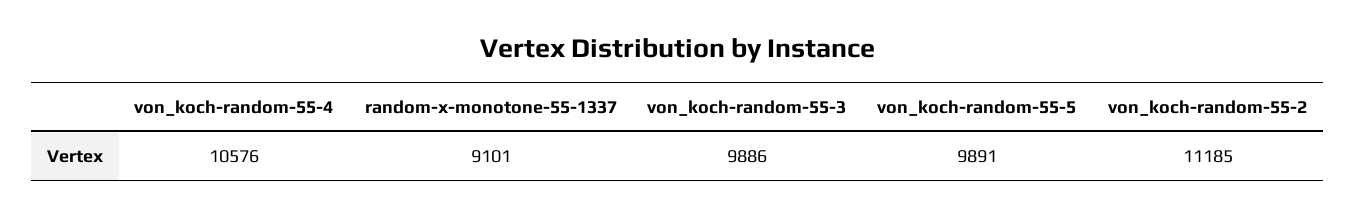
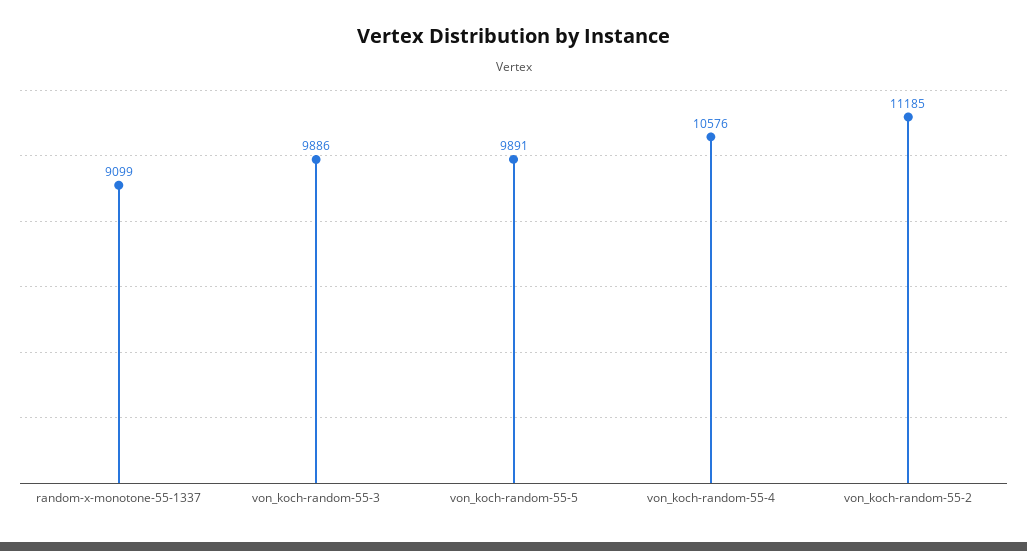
  {
    "von_koch-random-55-4": 10576,
-   "random-x-monotone-55-1337": 9101,
+   "random-x-monotone-55-1337": 9099,
    "von_koch-random-55-3": 9886,
    "von_koch-random-55-5": 9891,
    "von_koch-random-55-2": 11185
  }

